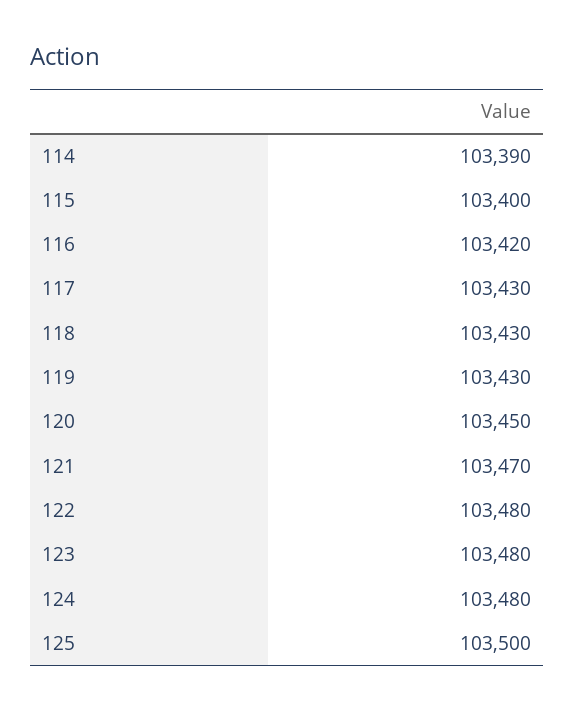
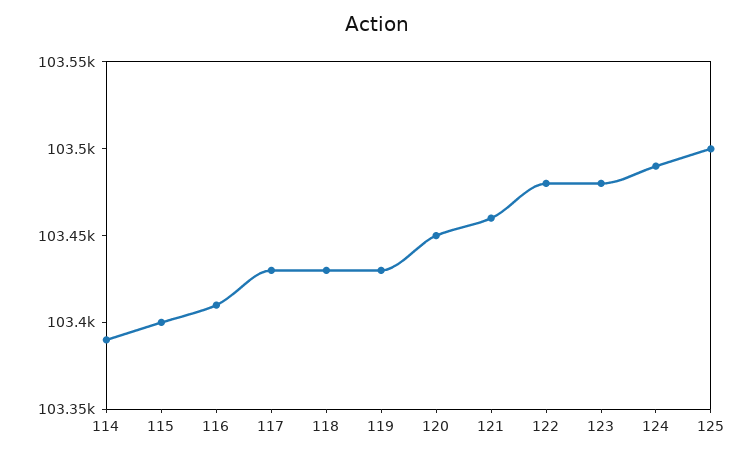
  {
    "114": 103390,
    "115": 103400,
-   "116": 103420,
+   "116": 103410,
    "117": 103430,
    "118": 103430,
    "119": 103430,
    "120": 103450,
-   "121": 103470,
+   "121": 103460,
    "122": 103480,
    "123": 103480,
-   "124": 103480,
+   "124": 103490,
    "125": 103500
  }

